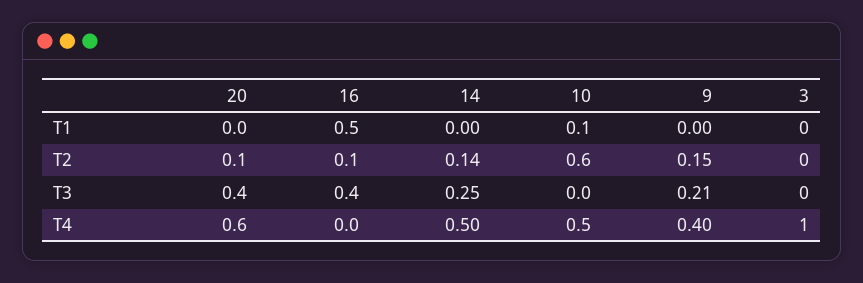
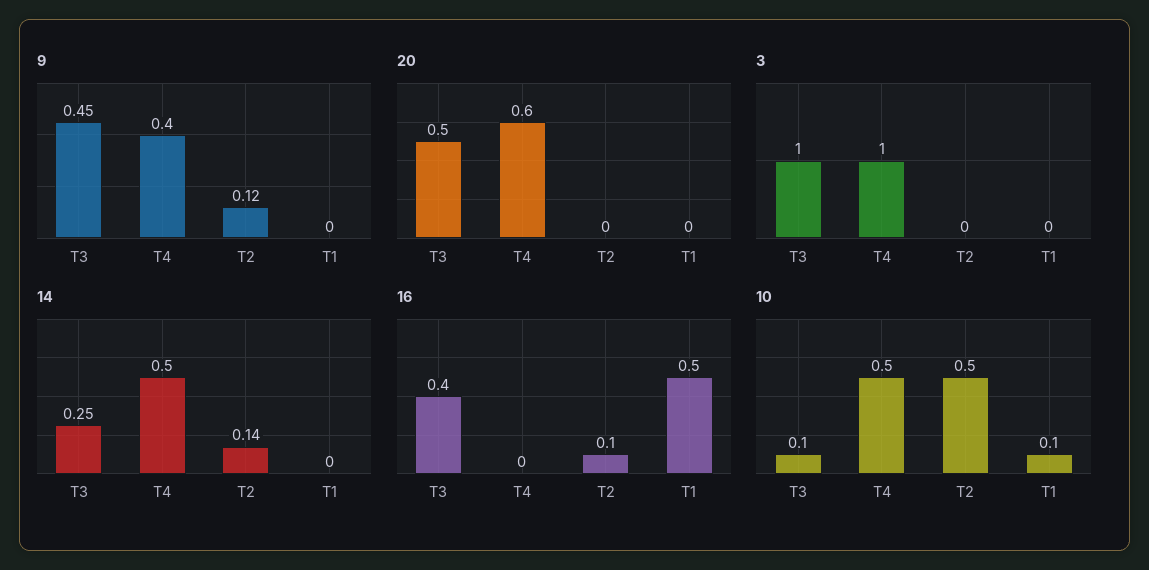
  {
    "20": {
      "T1": 0,
-     "T2": 0.1,
+     "T2": 0,
-     "T3": 0.4,
+     "T3": 0.5,
      "T4": 0.6
    },
    "16": {
      "T1": 0.5,
      "T2": 0.1,
      "T3": 0.4,
      "T4": 0
    },
    "14": {
      "T1": 0,
      "T2": 0.14,
      "T3": 0.25,
      "T4": 0.5
    },
    "10": {
      "T1": 0.1,
-     "T2": 0.6,
+     "T2": 0.5,
-     "T3": 0,
+     "T3": 0.1,
      "T4": 0.5
    },
    "9": {
      "T1": 0,
-     "T2": 0.15,
+     "T2": 0.12,
-     "T3": 0.21,
+     "T3": 0.45,
      "T4": 0.4
    },
    "3": {
      "T1": 0,
      "T2": 0,
-     "T3": 0,
+     "T3": 1,
      "T4": 1
    }
  }

